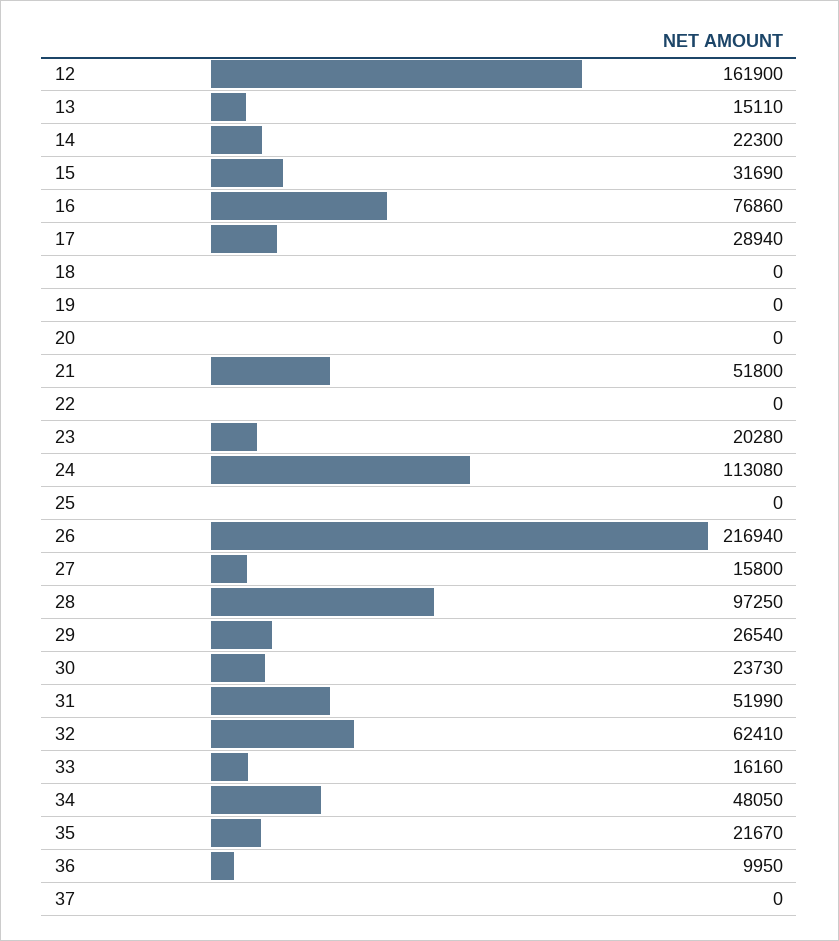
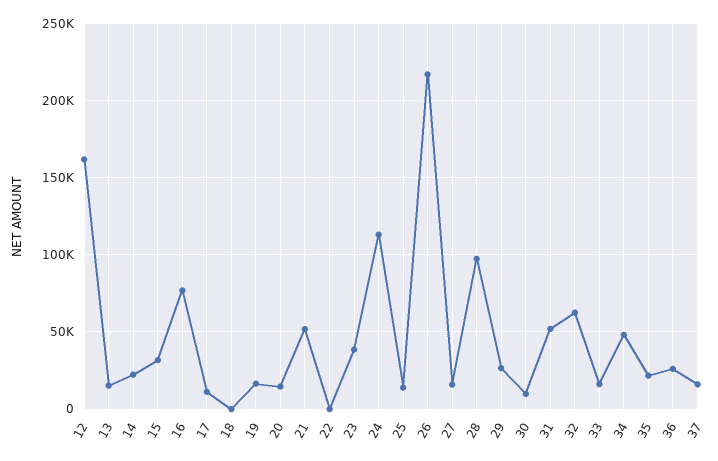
  {
    "12": 161900,
    "13": 15110,
    "14": 22300,
    "15": 31690,
    "16": 76860,
-   "17": 28940,
+   "17": 10000,
    "18": 0,
-   "19": 0,
+   "19": 15000,
-   "20": 0,
+   "20": 15000,
    "21": 51800,
    "22": 0,
-   "23": 20280,
+   "23": 40000,
    "24": 113080,
-   "25": 0,
+   "25": 15000,
    "26": 216940,
    "27": 15800,
    "28": 97250,
    "29": 26540,
-   "30": 23730,
+   "30": 10000,
    "31": 51990,
    "32": 62410,
    "33": 16160,
    "34": 48050,
    "35": 21670,
-   "36": 9950,
+   "36": 25000,
-   "37": 0
+   "37": 15000
  }

